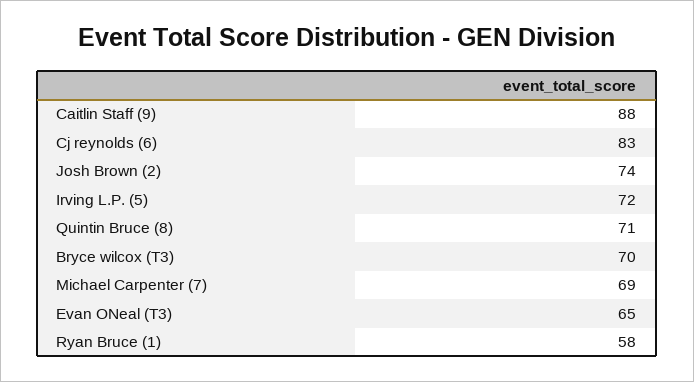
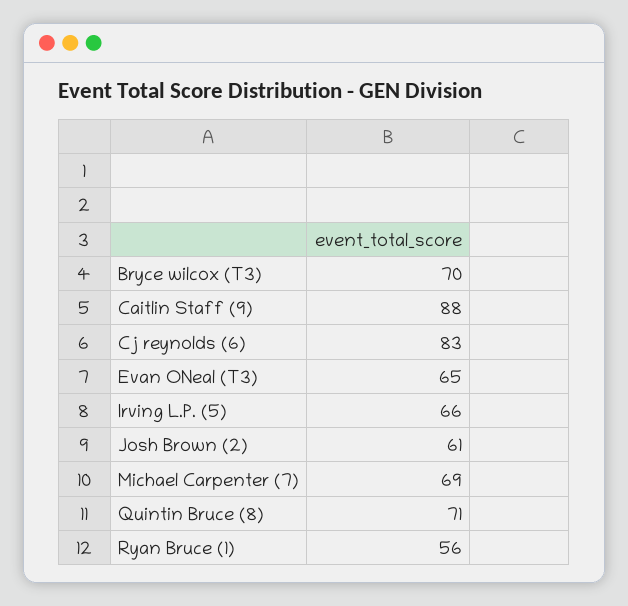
  {
    "Caitlin Staff (9)": 88,
    "Cj reynolds (6)": 83,
-   "Josh Brown (2)": 74,
+   "Josh Brown (2)": 61,
-   "Irving L.P. (5)": 72,
+   "Irving L.P. (5)": 66,
    "Quintin Bruce (8)": 71,
    "Bryce wilcox (T3)": 70,
    "Michael Carpenter (7)": 69,
    "Evan ONeal (T3)": 65,
-   "Ryan Bruce (1)": 58
+   "Ryan Bruce (1)": 56
  }

